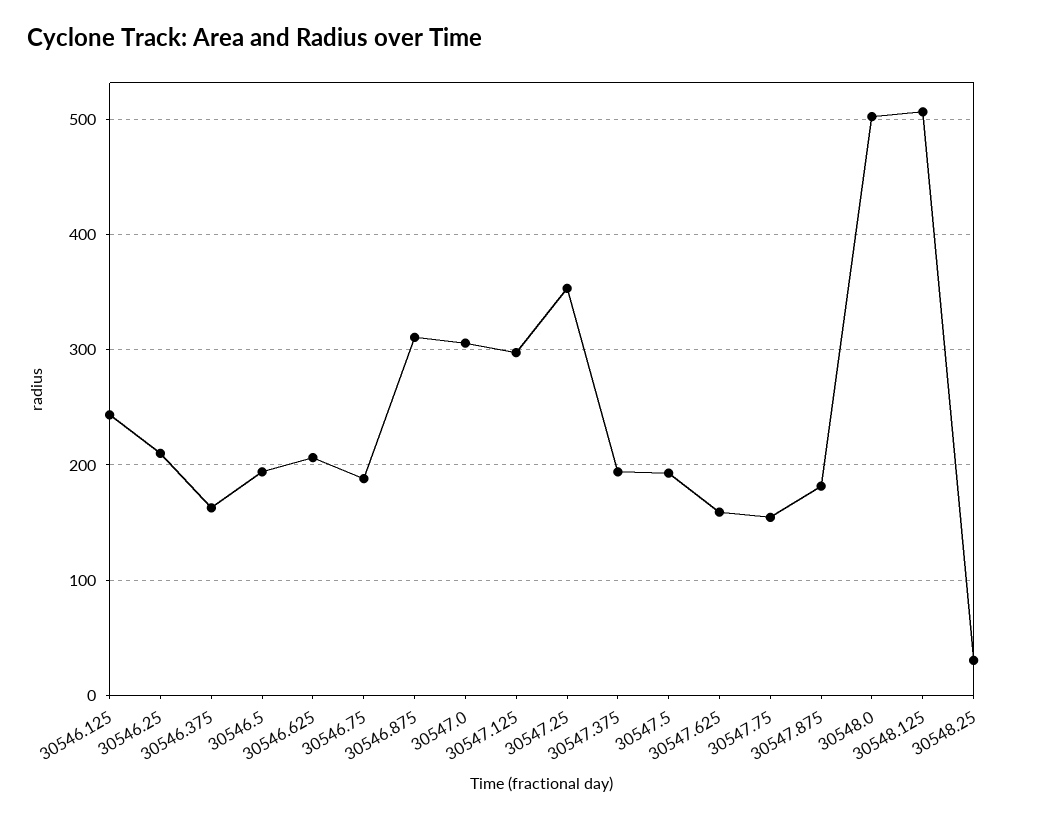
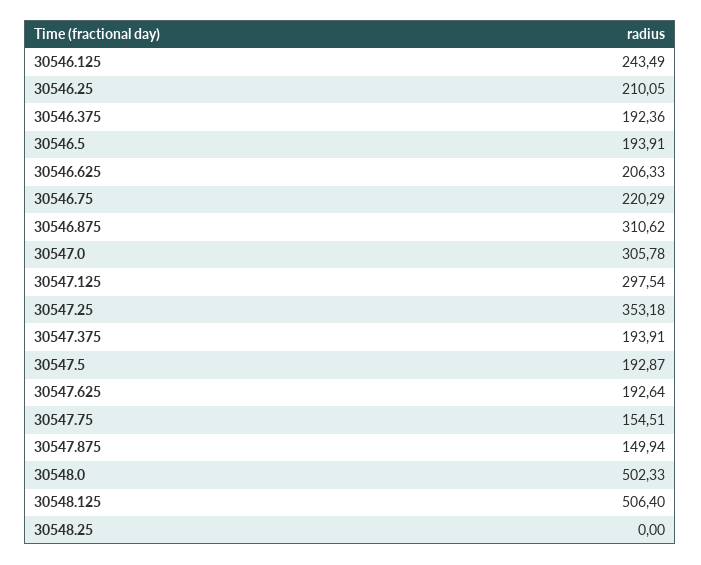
  {
    "30546.125": 243.49,
    "30546.25": 210.05,
-   "30546.375": 160,
+   "30546.375": 192.36,
    "30546.5": 193.91,
    "30546.625": 206.33,
-   "30546.75": 190,
+   "30546.75": 220.29,
    "30546.875": 310.62,
    "30547.0": 305.78,
    "30547.125": 297.54,
    "30547.25": 353.18,
    "30547.375": 193.91,
    "30547.5": 192.87,
-   "30547.625": 160,
+   "30547.625": 192.64,
    "30547.75": 154.51,
-   "30547.875": 180,
+   "30547.875": 149.94,
    "30548.0": 502.33,
    "30548.125": 506.4,
-   "30548.25": 30
+   "30548.25": 0
  }

